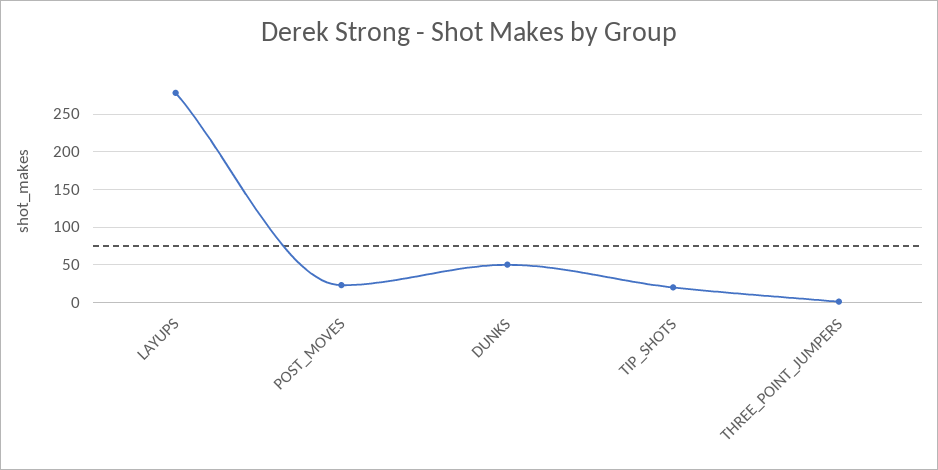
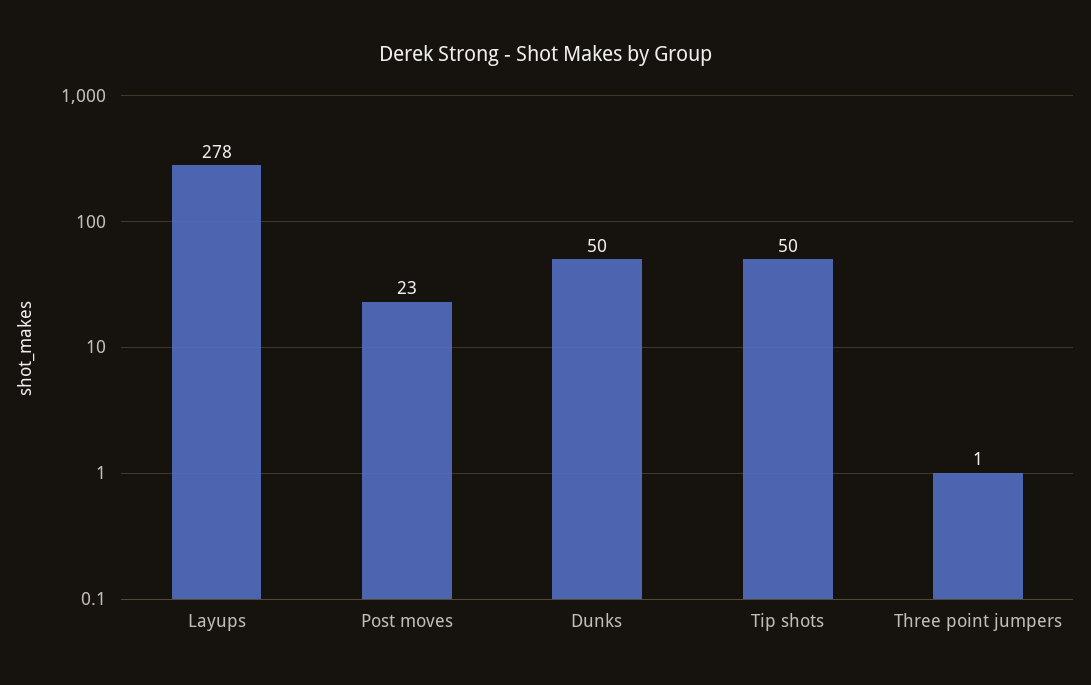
  {
    "LAYUPS": 278,
    "POST_MOVES": 23,
    "DUNKS": 50,
-   "TIP_SHOTS": 20,
+   "TIP_SHOTS": 50,
    "THREE_POINT_JUMPERS": 1
  }

